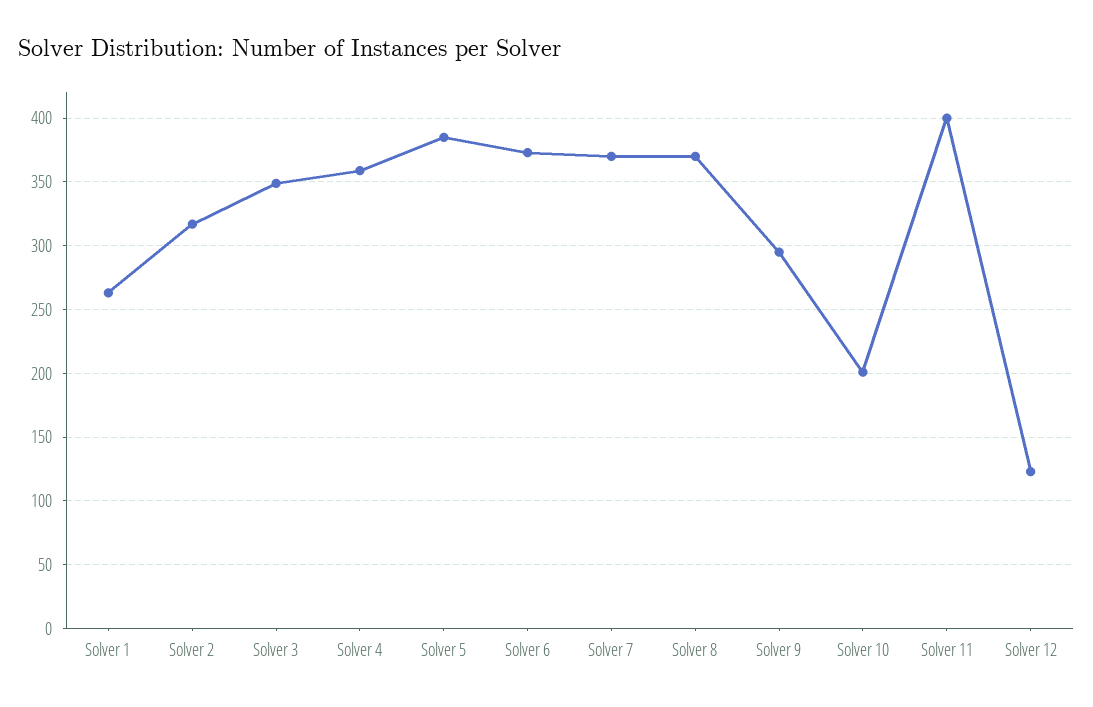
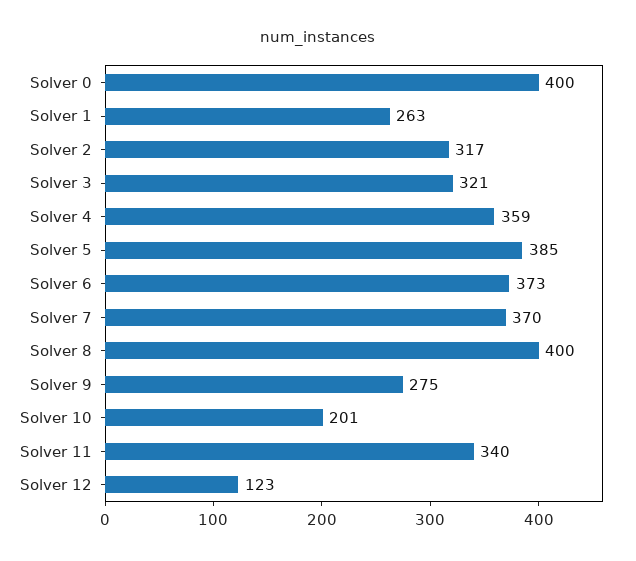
  {
    "Solver 1": 263,
    "Solver 2": 317,
-   "Solver 3": 350,
+   "Solver 3": 321,
    "Solver 4": 359,
    "Solver 5": 385,
    "Solver 6": 373,
    "Solver 7": 370,
-   "Solver 8": 370,
+   "Solver 8": 400,
-   "Solver 9": 295,
+   "Solver 9": 275,
    "Solver 10": 201,
-   "Solver 11": 400,
+   "Solver 11": 340,
-   "Solver 12": 123
+   "Solver 12": 123,
+   "Solver 0": 400
  }

